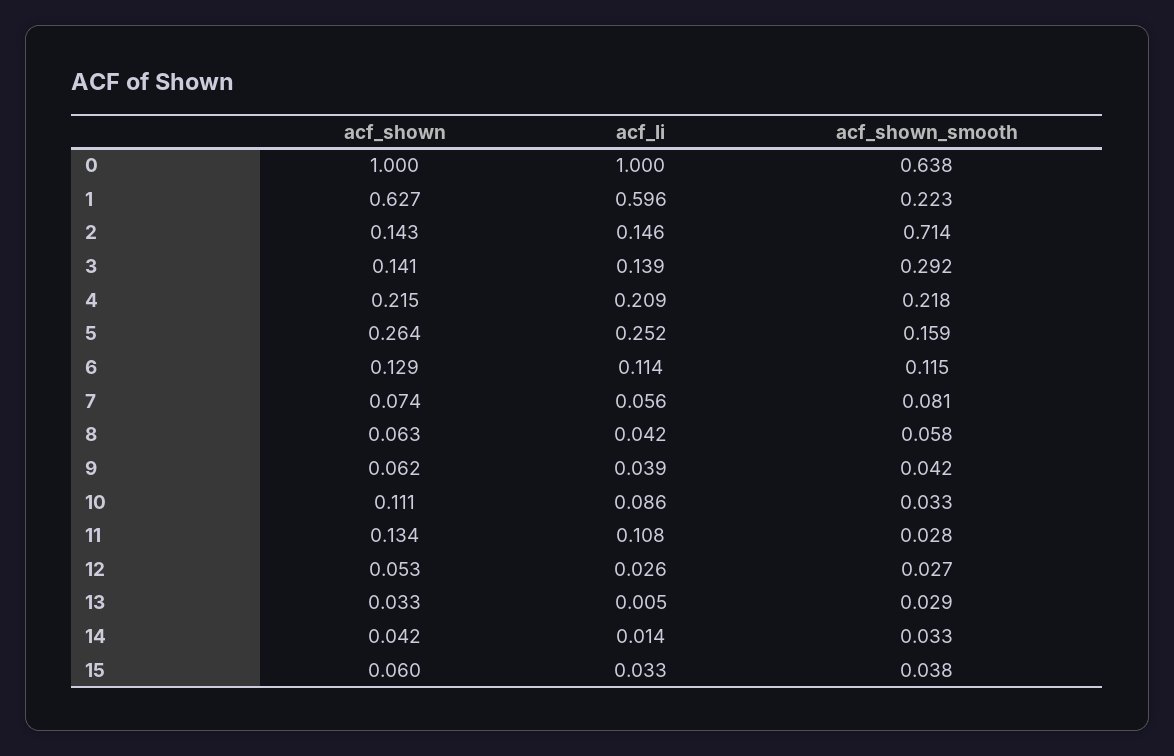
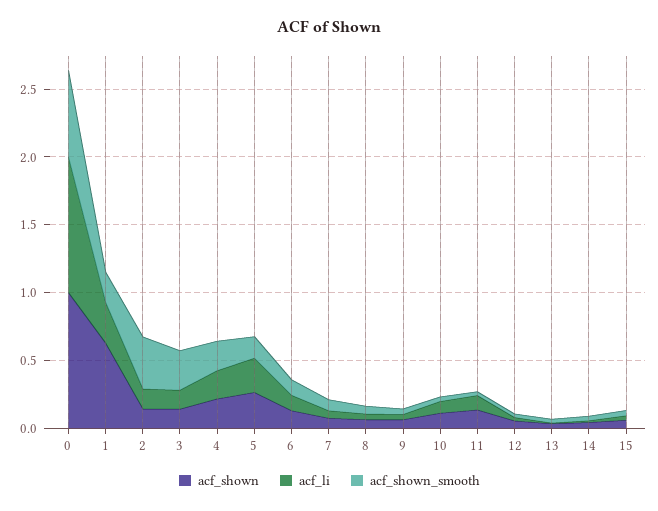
  {
    "acf_shown": {
      "0": 1,
      "1": 0.627,
      "2": 0.143,
      "3": 0.141,
      "4": 0.215,
      "5": 0.264,
      "6": 0.129,
      "7": 0.074,
      "8": 0.063,
      "9": 0.062,
      "10": 0.111,
      "11": 0.134,
      "12": 0.053,
      "13": 0.033,
      "14": 0.042,
      "15": 0.06
    },
    "acf_li": {
      "0": 1,
-     "1": 0.596,
+     "1": 0.3,
      "2": 0.146,
      "3": 0.139,
      "4": 0.209,
      "5": 0.252,
      "6": 0.114,
      "7": 0.056,
      "8": 0.042,
      "9": 0.039,
      "10": 0.086,
      "11": 0.108,
      "12": 0.026,
      "13": 0.005,
      "14": 0.014,
      "15": 0.033
    },
    "acf_shown_smooth": {
      "0": 0.638,
      "1": 0.223,
-     "2": 0.714,
+     "2": 0.4,
      "3": 0.292,
      "4": 0.218,
      "5": 0.159,
      "6": 0.115,
      "7": 0.081,
      "8": 0.058,
      "9": 0.042,
      "10": 0.033,
      "11": 0.028,
      "12": 0.027,
      "13": 0.029,
      "14": 0.033,
      "15": 0.038
    }
  }

